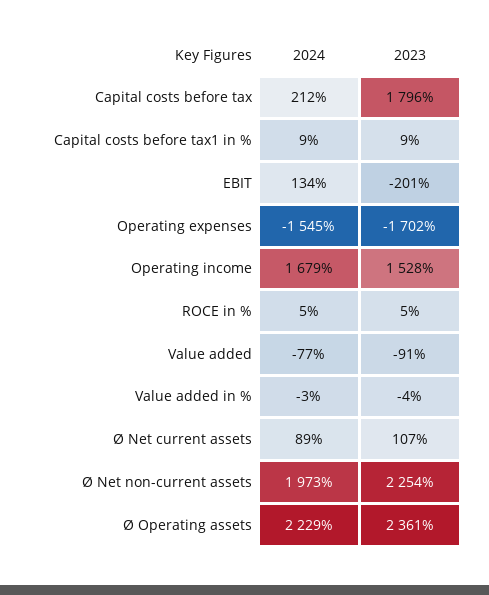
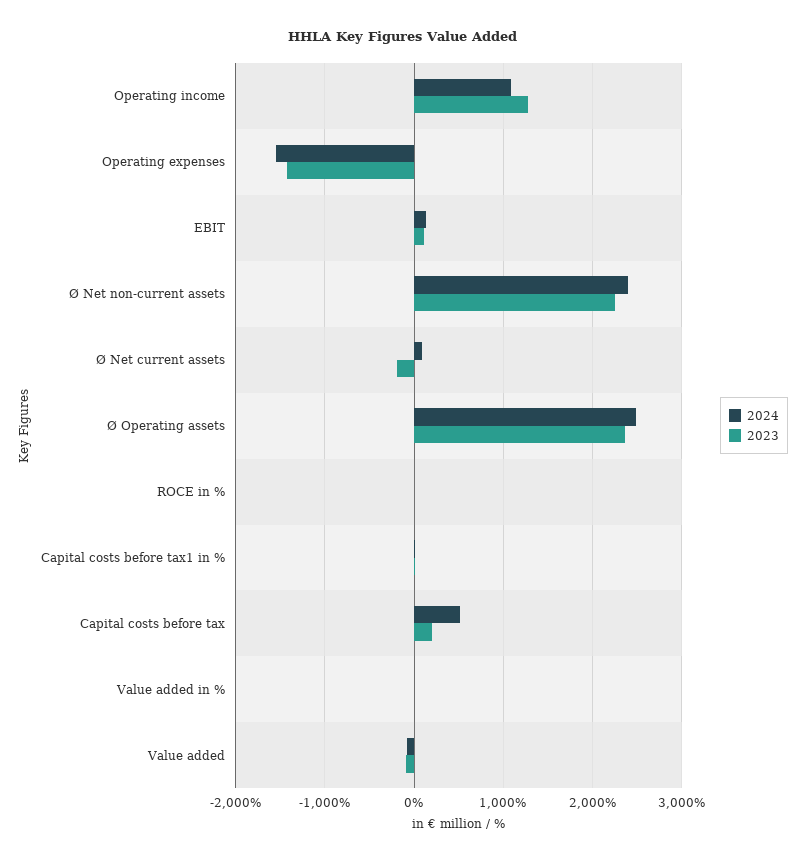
  {
    "2024": {
-     "Capital costs before tax": 212,
+     "Capital costs before tax": 500,
      "Capital costs before tax1 in %": 9,
      "EBIT": 134,
      "Operating expenses": -1545,
-     "Operating income": 1679,
+     "Operating income": 1100,
      "ROCE in %": 5,
      "Value added": -77,
      "Value added in %": -3,
      "Ø Net current assets": 89,
-     "Ø Net non-current assets": 1973,
+     "Ø Net non-current assets": 2400,
-     "Ø Operating assets": 2229
+     "Ø Operating assets": 2500
    },
    "2023": {
-     "Capital costs before tax": 1796,
+     "Capital costs before tax": 200,
      "Capital costs before tax1 in %": 9,
-     "EBIT": -201,
+     "EBIT": 100,
-     "Operating expenses": -1702,
+     "Operating expenses": -1400,
-     "Operating income": 1528,
+     "Operating income": 1300,
      "ROCE in %": 5,
      "Value added": -91,
      "Value added in %": -4,
-     "Ø Net current assets": 107,
+     "Ø Net current assets": -200,
      "Ø Net non-current assets": 2254,
      "Ø Operating assets": 2361
    }
  }

